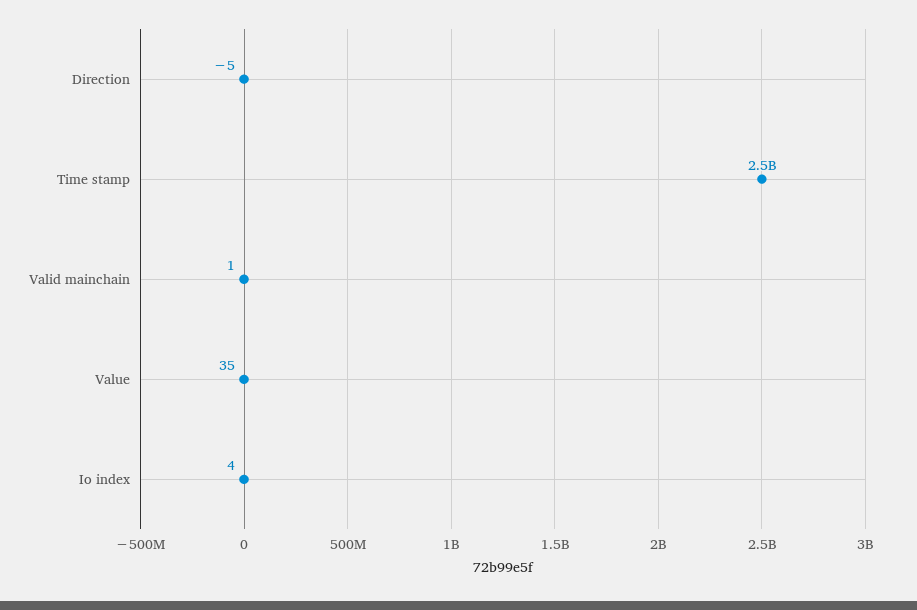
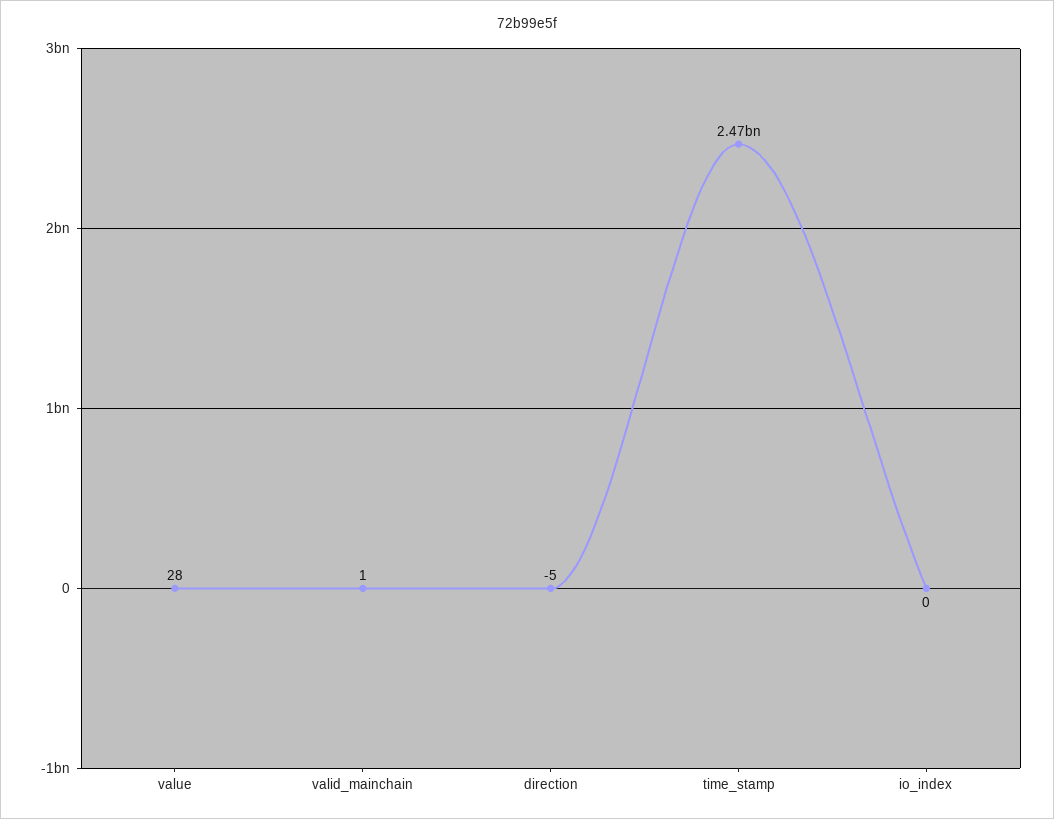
  {
    "Direction": -5,
    "Time stamp": 2470000000,
    "Valid mainchain": 1,
-   "Value": 35,
+   "Value": 28,
-   "Io index": 4
+   "Io index": 0
  }

